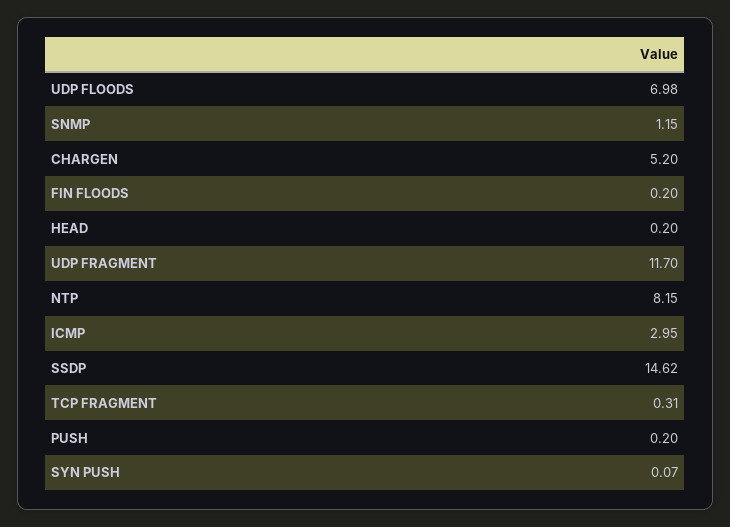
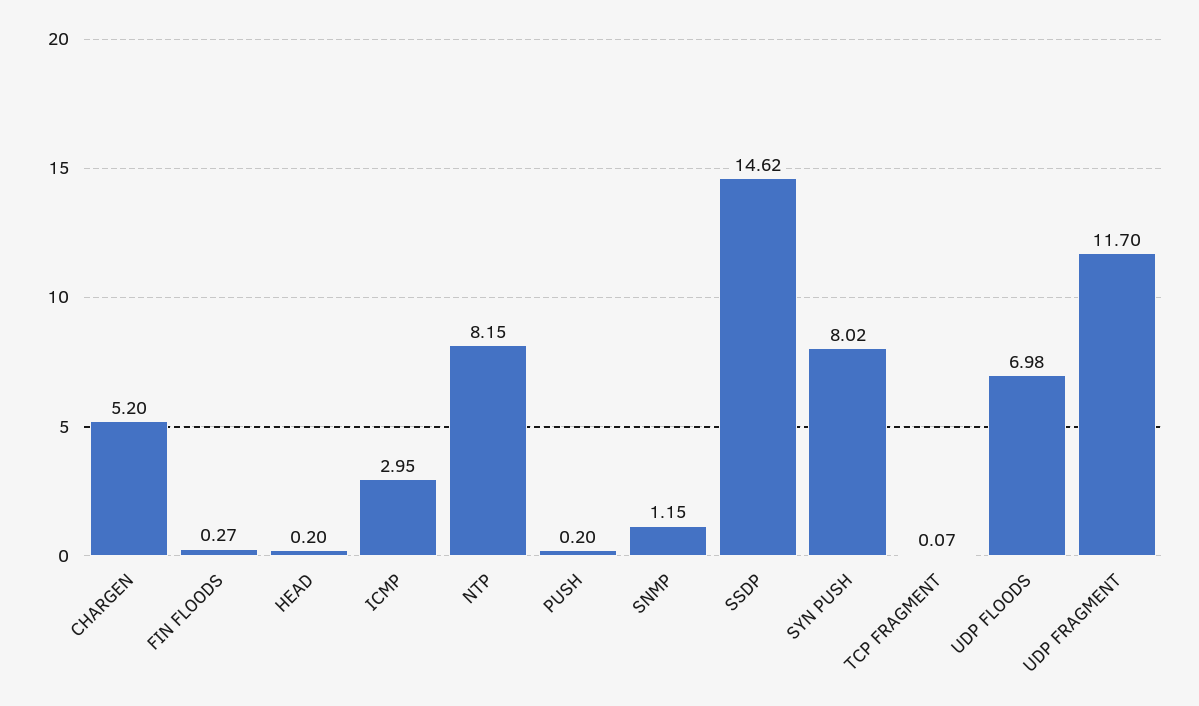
  {
    "UDP FLOODS": 6.98,
    "SNMP": 1.15,
    "CHARGEN": 5.2,
-   "FIN FLOODS": 0.2,
+   "FIN FLOODS": 0.27,
    "HEAD": 0.2,
    "UDP FRAGMENT": 11.7,
    "NTP": 8.15,
    "ICMP": 2.95,
    "SSDP": 14.62,
-   "TCP FRAGMENT": 0.31,
+   "TCP FRAGMENT": 0.07,
    "PUSH": 0.2,
-   "SYN PUSH": 0.07
+   "SYN PUSH": 8.02
  }

